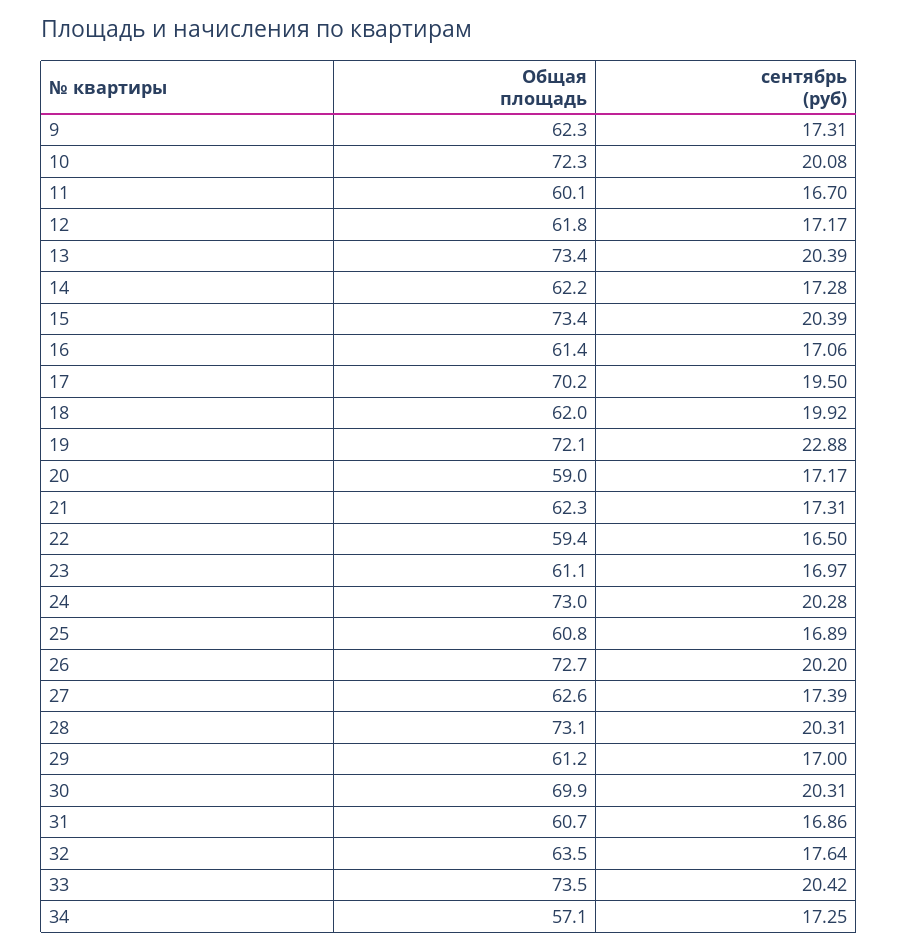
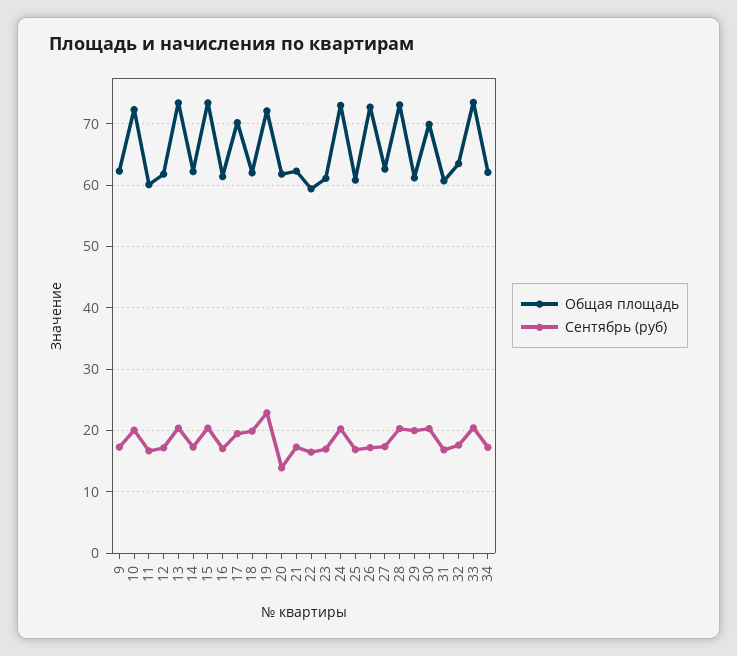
  {
    "Общая площадь": {
      "9": 62.3,
      "10": 72.3,
      "11": 60.1,
      "12": 61.8,
      "13": 73.4,
      "14": 62.2,
      "15": 73.4,
      "16": 61.4,
      "17": 70.2,
      "18": 62,
      "19": 72.1,
-     "20": 59,
+     "20": 62,
      "21": 62.3,
      "22": 59.4,
      "23": 61.1,
      "24": 73,
      "25": 60.8,
      "26": 72.7,
      "27": 62.6,
      "28": 73.1,
      "29": 61.2,
      "30": 69.9,
      "31": 60.7,
      "32": 63.5,
      "33": 73.5,
-     "34": 57.1
+     "34": 62
    },
    "сентябрь (руб)": {
      "9": 17.31,
      "10": 20.08,
      "11": 16.7,
      "12": 17.17,
      "13": 20.39,
      "14": 17.28,
      "15": 20.39,
      "16": 17.06,
      "17": 19.5,
      "18": 19.92,
      "19": 22.88,
-     "20": 17.17,
+     "20": 14,
      "21": 17.31,
      "22": 16.5,
      "23": 16.97,
      "24": 20.28,
      "25": 16.89,
-     "26": 20.2,
+     "26": 17,
      "27": 17.39,
      "28": 20.31,
-     "29": 17,
+     "29": 20,
      "30": 20.31,
      "31": 16.86,
      "32": 17.64,
      "33": 20.42,
      "34": 17.25
    }
  }

